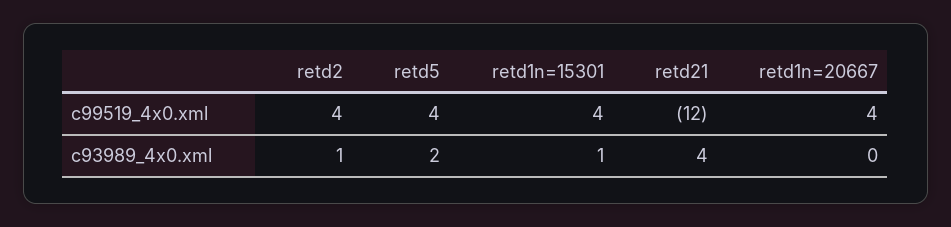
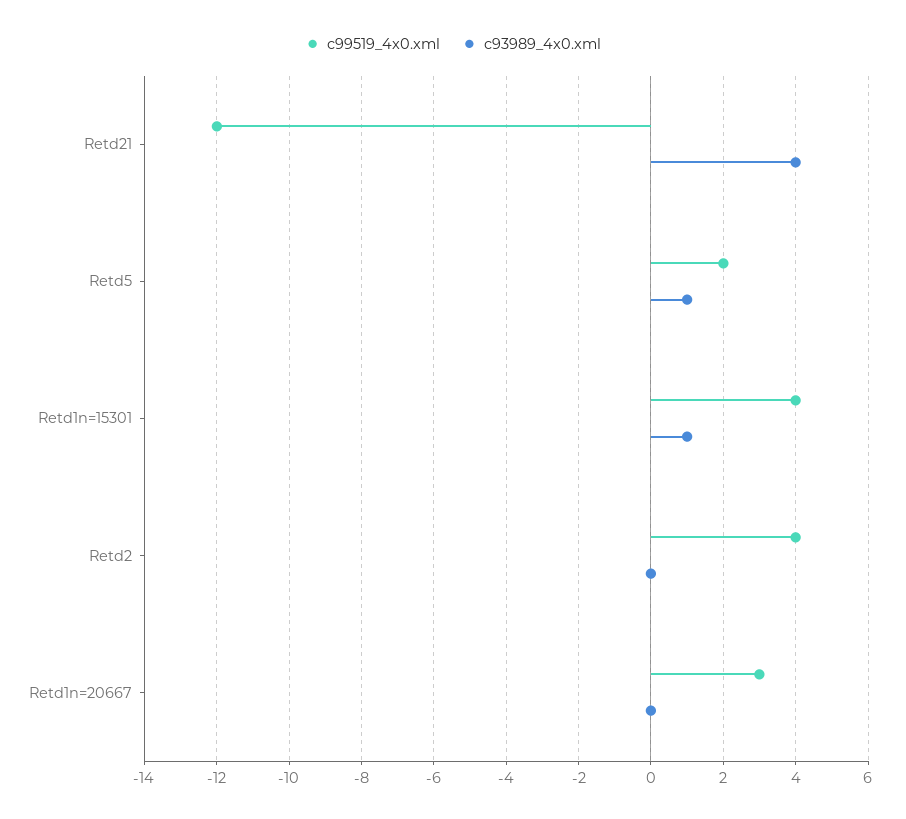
  {
    "c99519_4x0.xml": {
      "retd2": 4,
-     "retd5": 4,
+     "retd5": 2,
      "retd1n=15301": 4,
      "retd21": -12,
-     "retd1n=20667": 4
+     "retd1n=20667": 3
    },
    "c93989_4x0.xml": {
-     "retd2": 1,
+     "retd2": 0,
-     "retd5": 2,
+     "retd5": 1,
      "retd1n=15301": 1,
      "retd21": 4,
      "retd1n=20667": 0
    }
  }

